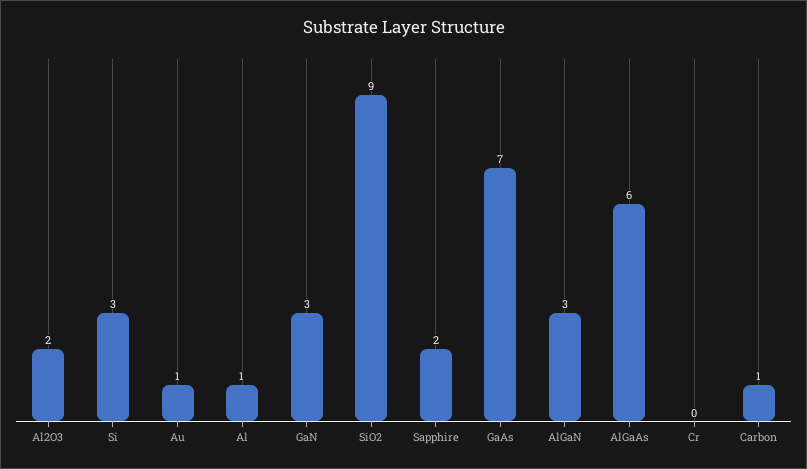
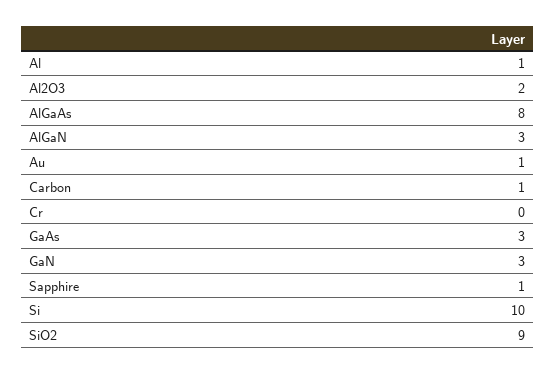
  {
    "Al2O3": 2,
-   "Si": 3,
+   "Si": 10,
    "Au": 1,
    "Al": 1,
    "GaN": 3,
    "SiO2": 9,
-   "Sapphire": 2,
+   "Sapphire": 1,
-   "GaAs": 7,
+   "GaAs": 3,
    "AlGaN": 3,
-   "AlGaAs": 6,
+   "AlGaAs": 8,
    "Cr": 0,
    "Carbon": 1
  }

